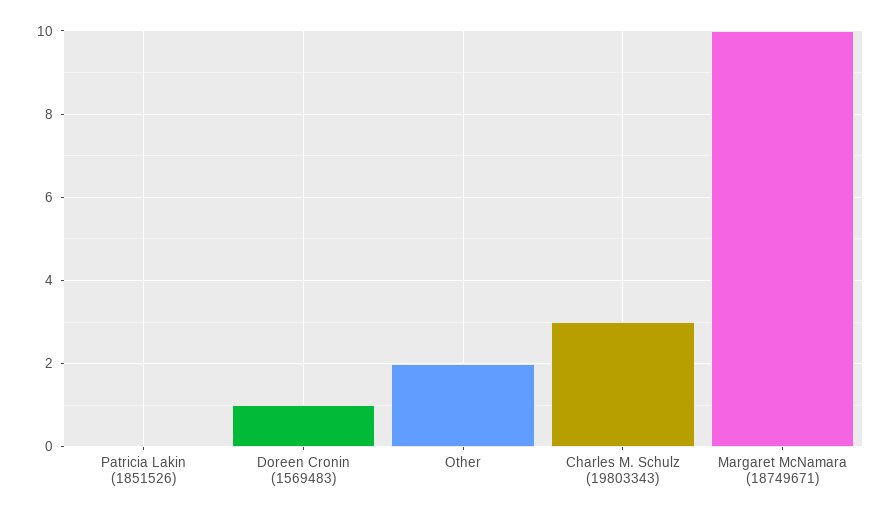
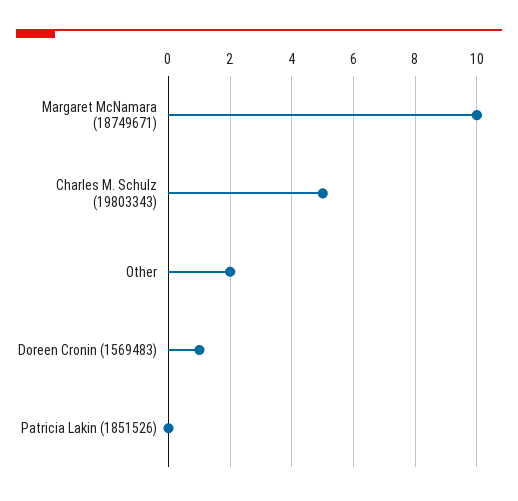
  {
    "Patricia Lakin (1851526)": 0,
    "Doreen Cronin (1569483)": 1,
    "Other": 2,
-   "Charles M. Schulz (19803343)": 3,
+   "Charles M. Schulz (19803343)": 5,
    "Margaret McNamara (18749671)": 10
  }

